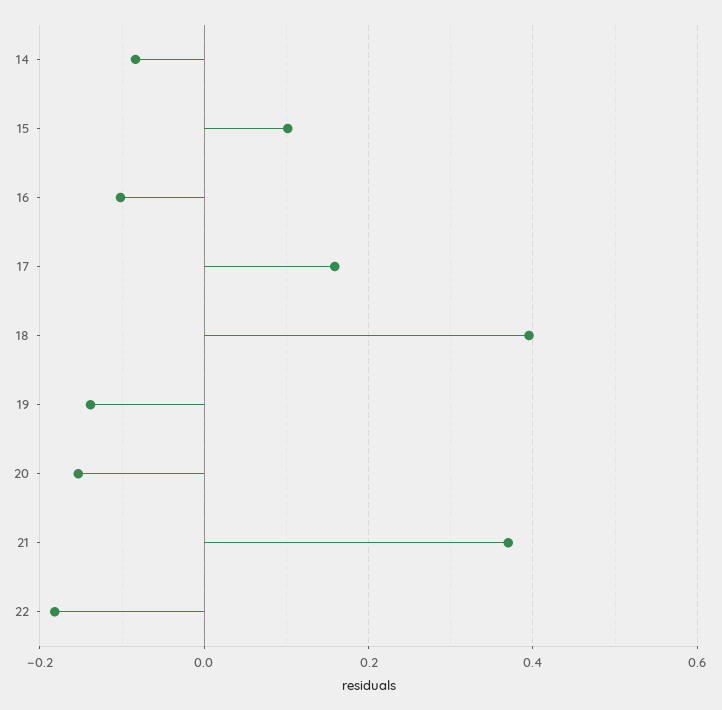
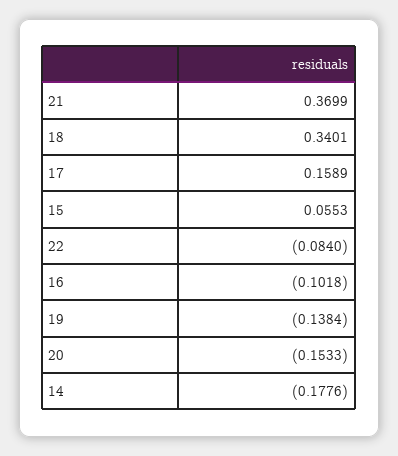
  {
-   "14": -0.08,
+   "14": -0.1776,
-   "15": 0.1,
+   "15": 0.0553,
    "16": -0.1018,
    "17": 0.1589,
-   "18": 0.4,
+   "18": 0.3401,
    "19": -0.1384,
    "20": -0.1533,
    "21": 0.3699,
-   "22": -0.18
+   "22": -0.084
  }

